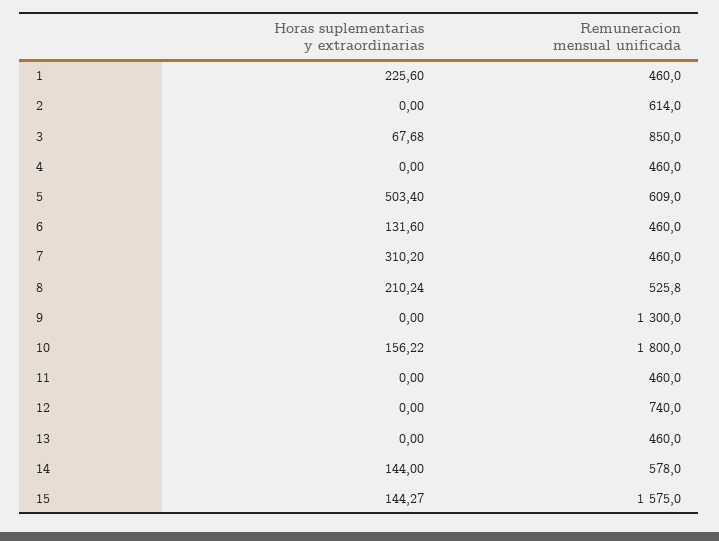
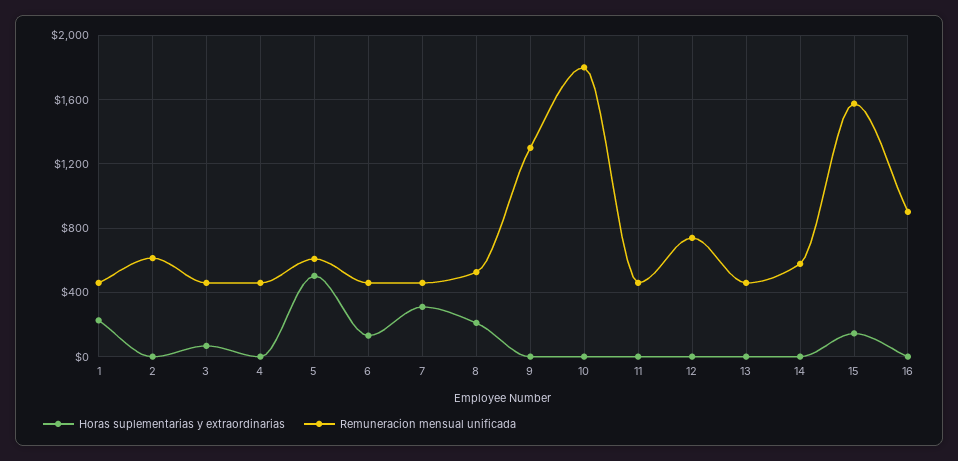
  {
    "Horas suplementarias y extraordinarias": {
      "1": 225.6,
      "2": 0,
      "3": 67.68,
      "4": 0,
      "5": 503.4,
      "6": 131.6,
      "7": 310.2,
      "8": 210.24,
      "9": 0,
-     "10": 156.22,
+     "10": 0,
      "11": 0,
      "12": 0,
      "13": 0,
-     "14": 144,
+     "14": 0,
-     "15": 144.27
+     "15": 144.27,
+     "16": 0
    },
    "Remuneracion mensual unificada": {
      "1": 460,
      "2": 614,
-     "3": 850,
+     "3": 450,
      "4": 460,
      "5": 609,
      "6": 460,
      "7": 460,
      "8": 525.8,
      "9": 1300,
      "10": 1800,
      "11": 460,
      "12": 740,
      "13": 460,
      "14": 578,
-     "15": 1575
+     "15": 1575,
+     "16": 900
    }
  }

